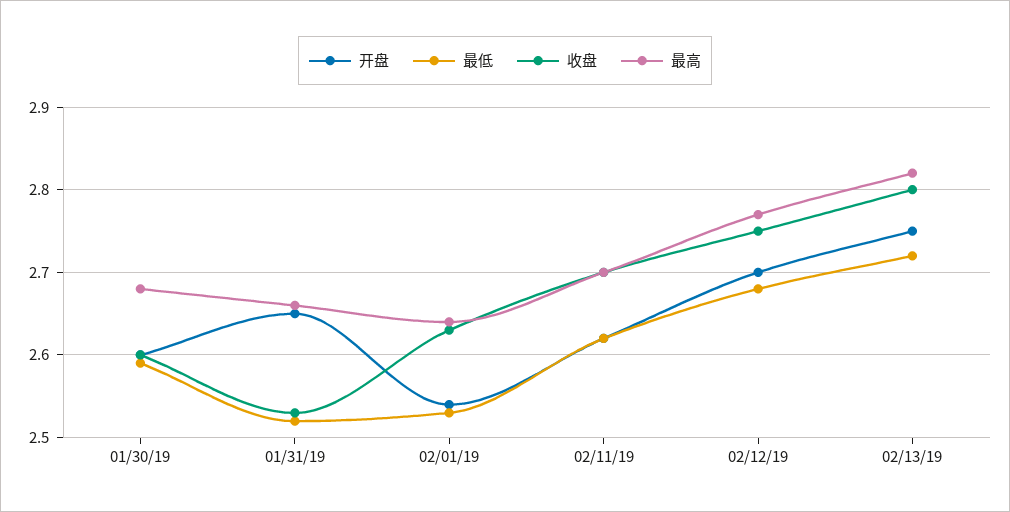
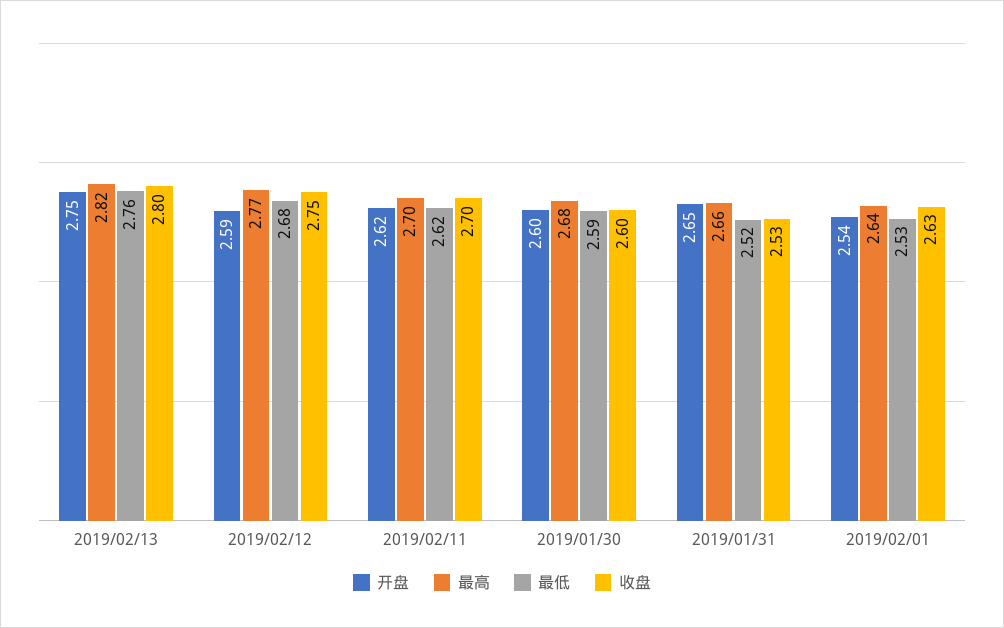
  {
    "开盘": {
      "01/30/19": 2.6,
      "01/31/19": 2.65,
      "02/01/19": 2.54,
      "02/11/19": 2.62,
-     "02/12/19": 2.7,
+     "02/12/19": 2.59,
      "02/13/19": 2.75
    },
    "最低": {
      "01/30/19": 2.59,
      "01/31/19": 2.52,
      "02/01/19": 2.53,
      "02/11/19": 2.62,
      "02/12/19": 2.68,
-     "02/13/19": 2.72
+     "02/13/19": 2.76
    },
    "收盘": {
      "01/30/19": 2.6,
      "01/31/19": 2.53,
      "02/01/19": 2.63,
      "02/11/19": 2.7,
      "02/12/19": 2.75,
      "02/13/19": 2.8
    },
    "最高": {
      "01/30/19": 2.68,
      "01/31/19": 2.66,
      "02/01/19": 2.64,
      "02/11/19": 2.7,
      "02/12/19": 2.77,
      "02/13/19": 2.82
    }
  }

